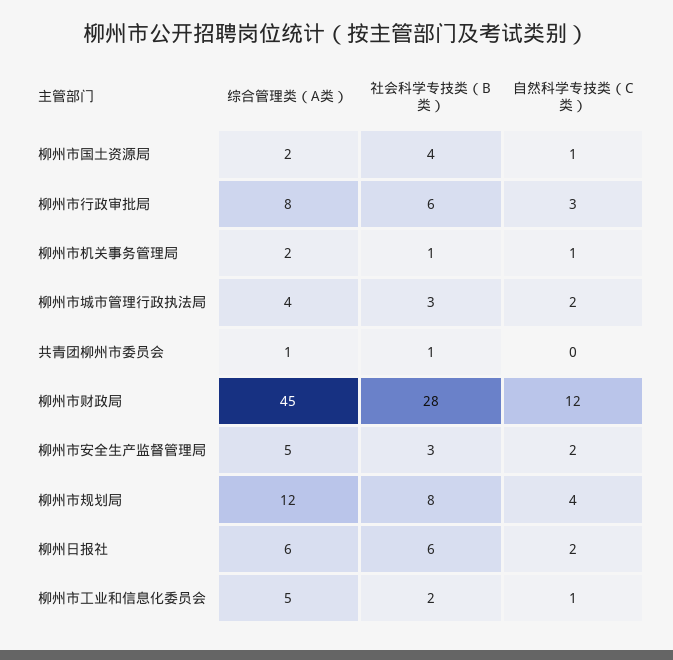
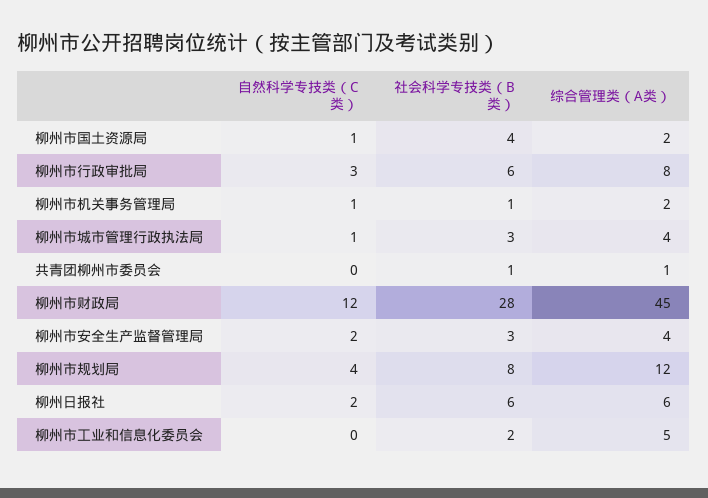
  {
    "综合管理类（A类）": {
      "柳州市国土资源局": 2,
      "柳州市行政审批局": 8,
      "柳州市机关事务管理局": 2,
      "柳州市城市管理行政执法局": 4,
      "共青团柳州市委员会": 1,
      "柳州市财政局": 45,
-     "柳州市安全生产监督管理局": 5,
+     "柳州市安全生产监督管理局": 4,
      "柳州市规划局": 12,
      "柳州日报社": 6,
      "柳州市工业和信息化委员会": 5
    },
    "社会科学专技类（B类）": {
      "柳州市国土资源局": 4,
      "柳州市行政审批局": 6,
      "柳州市机关事务管理局": 1,
      "柳州市城市管理行政执法局": 3,
      "共青团柳州市委员会": 1,
      "柳州市财政局": 28,
      "柳州市安全生产监督管理局": 3,
      "柳州市规划局": 8,
      "柳州日报社": 6,
      "柳州市工业和信息化委员会": 2
    },
    "自然科学专技类（C类）": {
      "柳州市国土资源局": 1,
      "柳州市行政审批局": 3,
      "柳州市机关事务管理局": 1,
-     "柳州市城市管理行政执法局": 2,
+     "柳州市城市管理行政执法局": 1,
      "共青团柳州市委员会": 0,
      "柳州市财政局": 12,
      "柳州市安全生产监督管理局": 2,
      "柳州市规划局": 4,
      "柳州日报社": 2,
-     "柳州市工业和信息化委员会": 1
+     "柳州市工业和信息化委员会": 0
    }
  }

